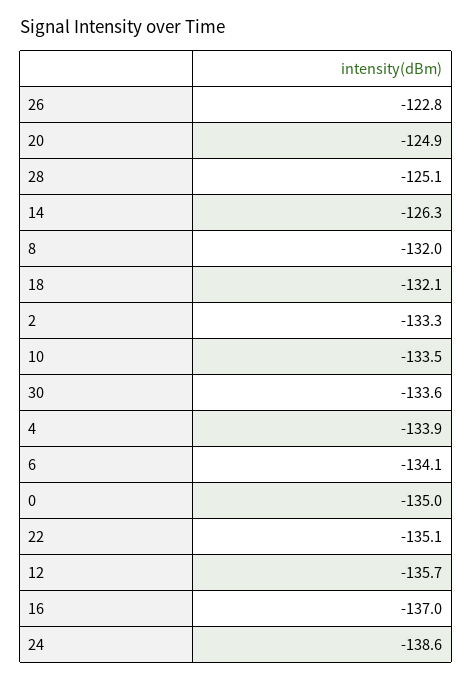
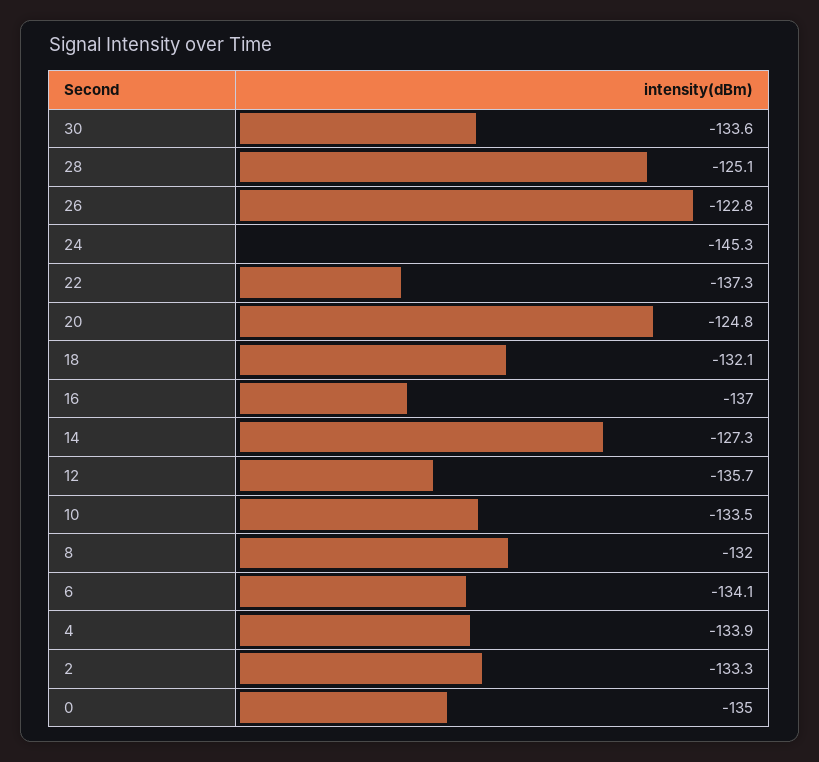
  {
    "26": -122.8,
-   "20": -124.9,
+   "20": -124.8,
    "28": -125.1,
-   "14": -126.3,
+   "14": -127.3,
    "8": -132,
    "18": -132.1,
    "2": -133.3,
    "10": -133.5,
    "30": -133.6,
    "4": -133.9,
    "6": -134.1,
    "0": -135,
-   "22": -135.1,
+   "22": -137.3,
    "12": -135.7,
    "16": -137,
-   "24": -138.6
+   "24": -145.3
  }

